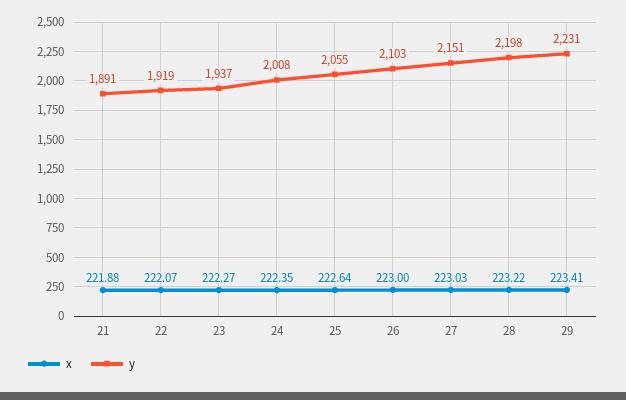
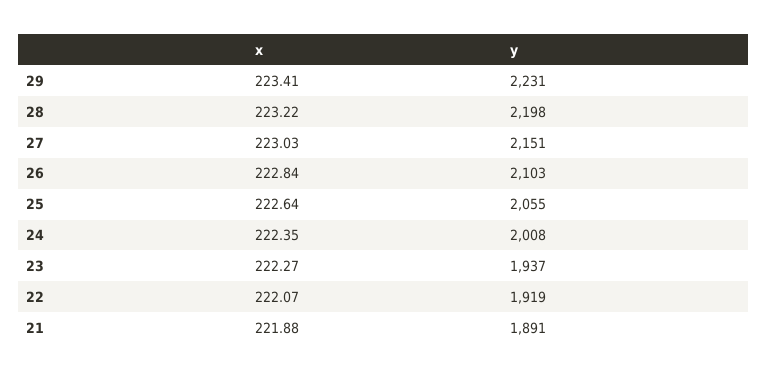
  {
    "x": {
      "21": 221.88,
      "22": 222.07,
      "23": 222.27,
      "24": 222.35,
      "25": 222.64,
-     "26": 223,
+     "26": 222.84,
      "27": 223.03,
      "28": 223.22,
      "29": 223.41
    },
    "y": {
      "21": 1891,
      "22": 1919,
      "23": 1937,
      "24": 2008,
      "25": 2055,
      "26": 2103,
      "27": 2151,
      "28": 2198,
      "29": 2231
    }
  }

